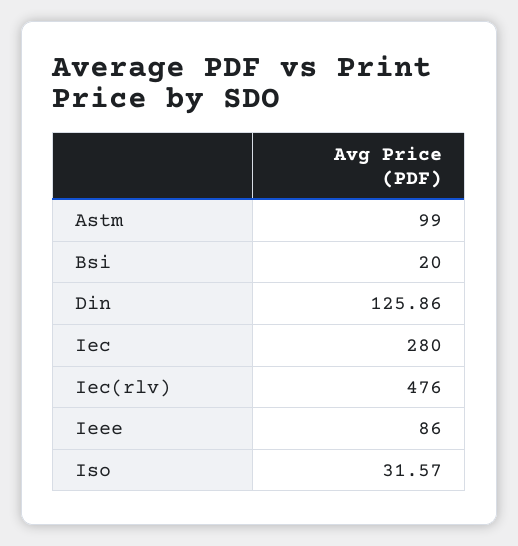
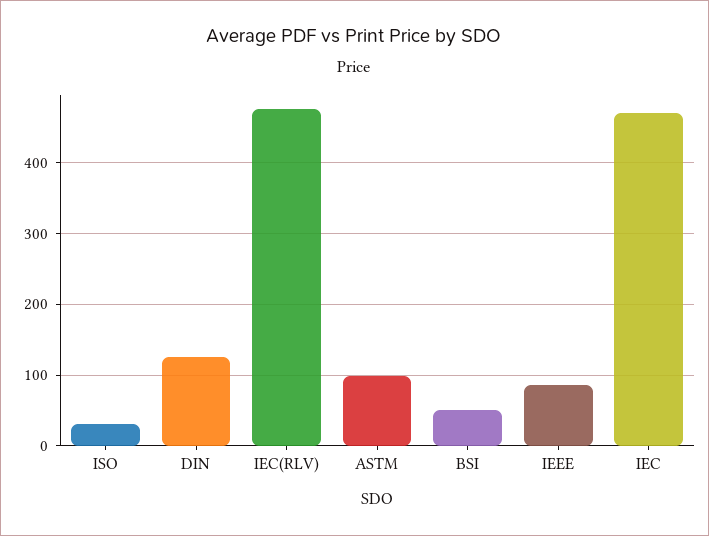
  {
    "Astm": 99,
-   "Bsi": 20,
+   "Bsi": 50,
    "Din": 125.86,
-   "Iec": 280,
+   "Iec": 470,
    "Iec(rlv)": 476,
    "Ieee": 86,
    "Iso": 31.57
  }

